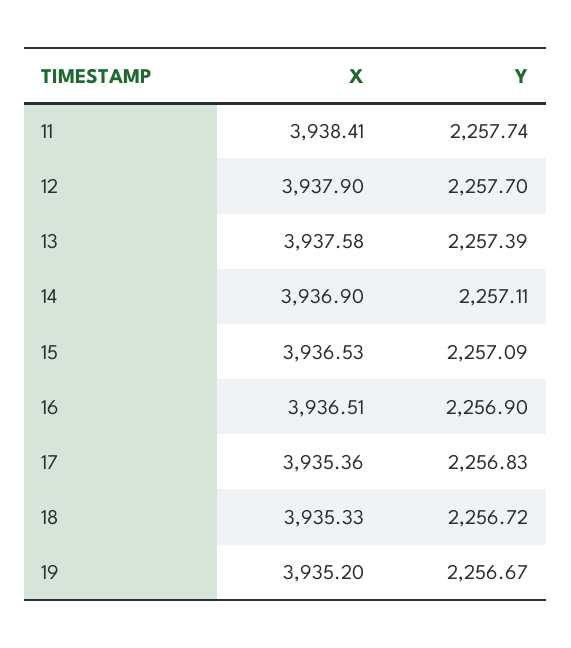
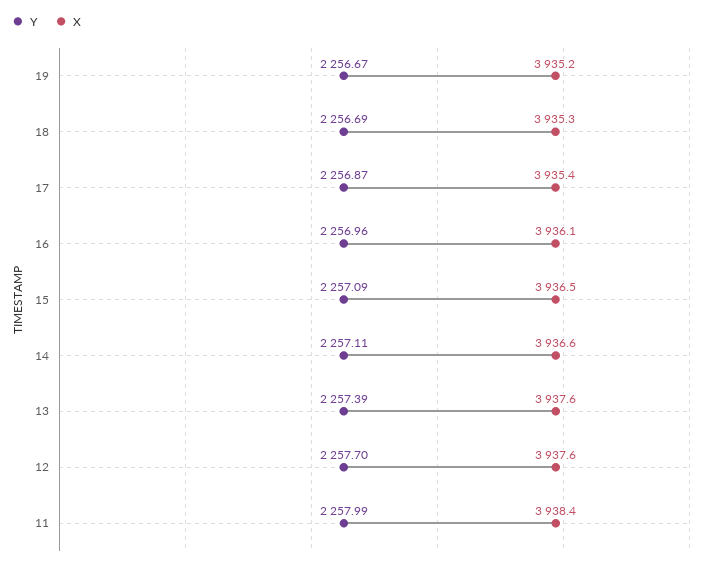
  {
    "X": {
      "11": 3938.41,
-     "12": 3937.9,
+     "12": 3937.6,
      "13": 3937.58,
-     "14": 3936.9,
+     "14": 3936.6,
      "15": 3936.53,
-     "16": 3936.51,
+     "16": 3936.1,
      "17": 3935.36,
      "18": 3935.33,
      "19": 3935.2
    },
    "Y": {
-     "11": 2257.74,
+     "11": 2257.99,
      "12": 2257.7,
      "13": 2257.39,
      "14": 2257.11,
      "15": 2257.09,
-     "16": 2256.9,
+     "16": 2256.96,
-     "17": 2256.83,
+     "17": 2256.87,
-     "18": 2256.72,
+     "18": 2256.69,
      "19": 2256.67
    }
  }

